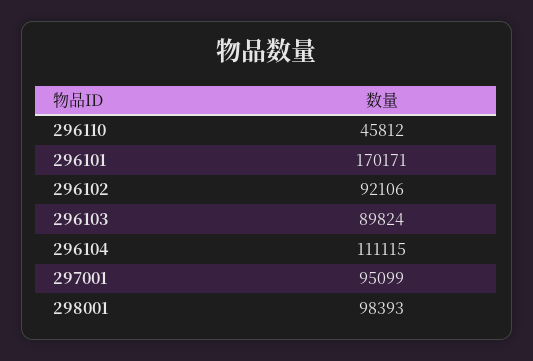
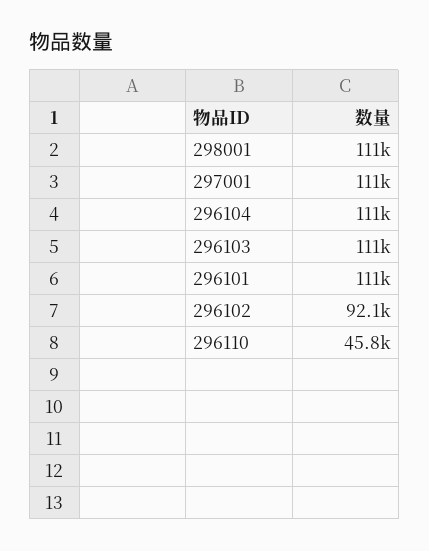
  {
    "296110": 45812,
-   "296101": 170171,
+   "296101": 111000,
    "296102": 92106,
-   "296103": 89824,
+   "296103": 111000,
    "296104": 111115,
-   "297001": 95099,
+   "297001": 111000,
-   "298001": 98393
+   "298001": 111000
  }

